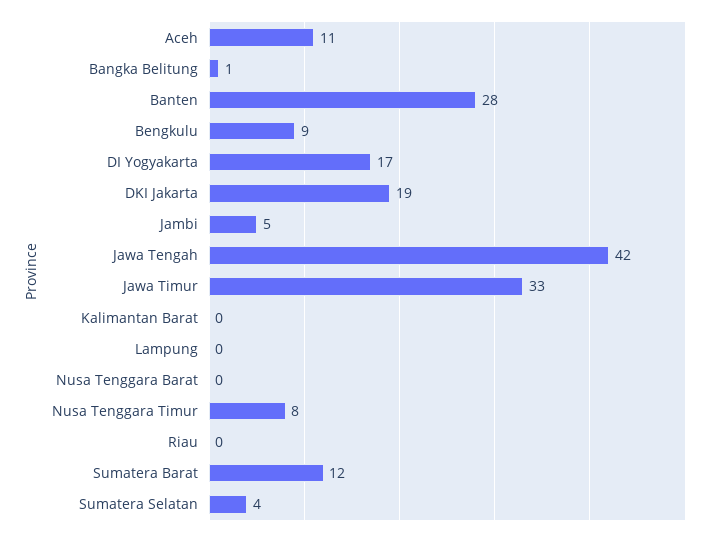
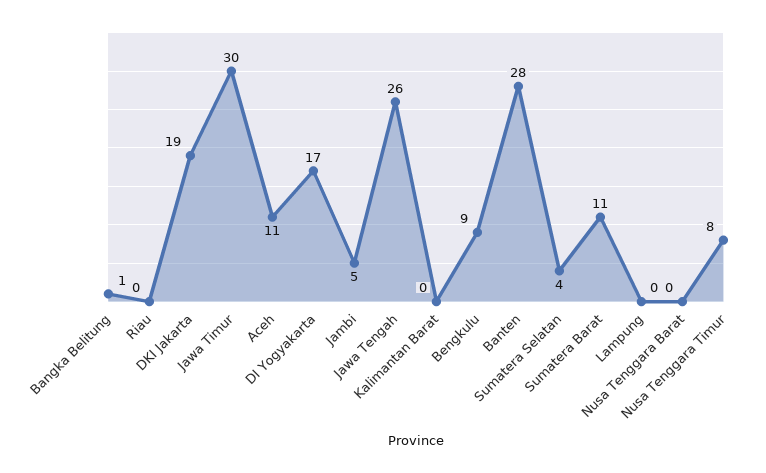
  {
    "Aceh": 11,
    "Bangka Belitung": 1,
    "Banten": 28,
    "Bengkulu": 9,
    "DI Yogyakarta": 17,
    "DKI Jakarta": 19,
    "Jambi": 5,
-   "Jawa Tengah": 42,
+   "Jawa Tengah": 26,
-   "Jawa Timur": 33,
+   "Jawa Timur": 30,
    "Kalimantan Barat": 0,
    "Lampung": 0,
    "Nusa Tenggara Barat": 0,
    "Nusa Tenggara Timur": 8,
    "Riau": 0,
-   "Sumatera Barat": 12,
+   "Sumatera Barat": 11,
    "Sumatera Selatan": 4
  }

